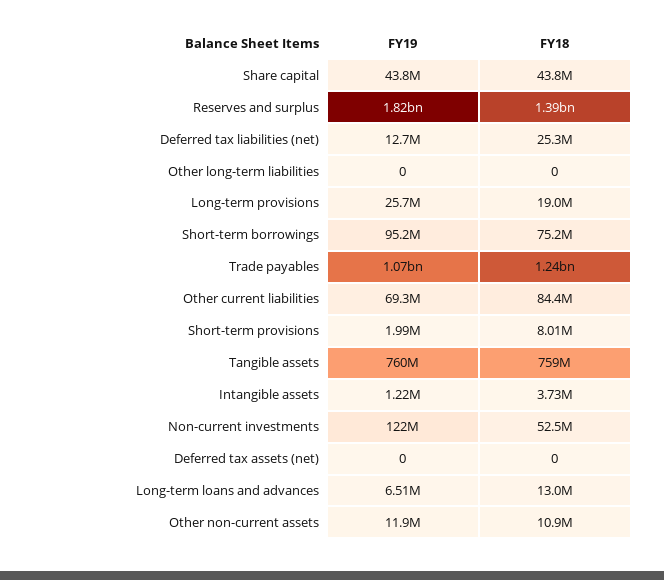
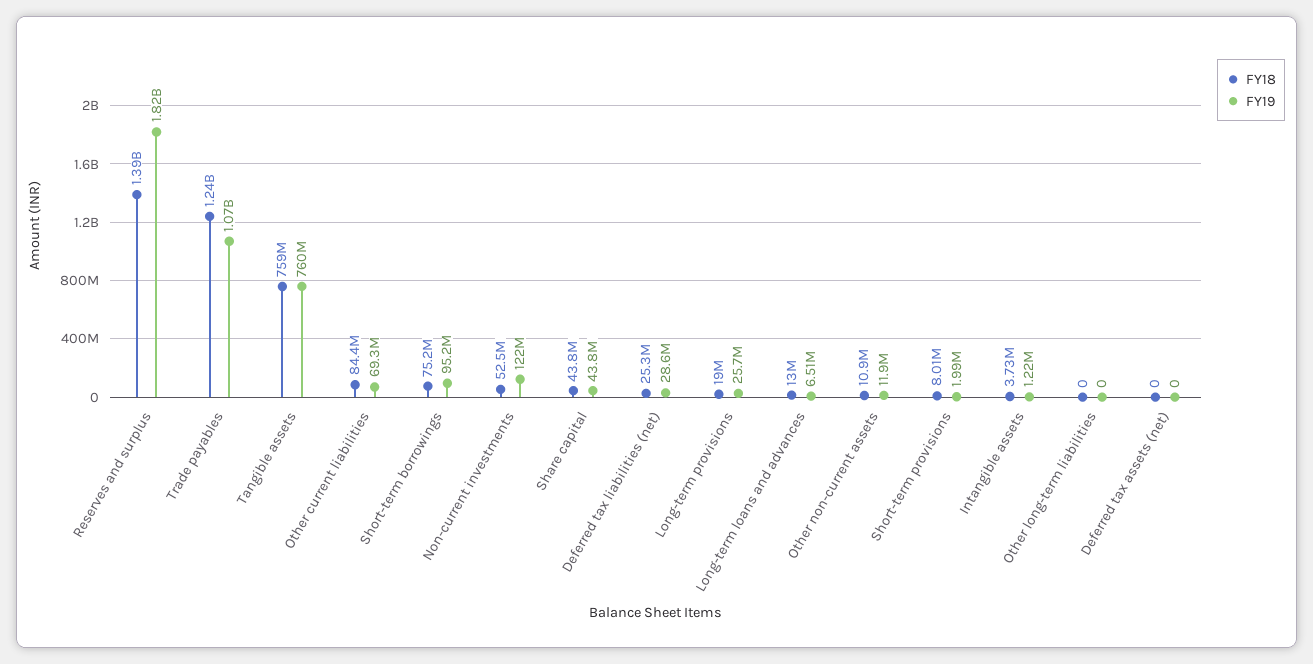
  {
    "FY19": {
      "Share capital": 43800000,
      "Reserves and surplus": 1820000000,
-     "Deferred tax liabilities (net)": 12700000,
+     "Deferred tax liabilities (net)": 28600000,
      "Other long-term liabilities": 0,
      "Long-term provisions": 25700000,
      "Short-term borrowings": 95200000,
      "Trade payables": 1070000000,
      "Other current liabilities": 69300000,
      "Short-term provisions": 1990000,
      "Tangible assets": 760000000,
      "Intangible assets": 1220000,
      "Non-current investments": 122000000,
      "Deferred tax assets (net)": 0,
      "Long-term loans and advances": 6510000,
      "Other non-current assets": 11900000
    },
    "FY18": {
      "Share capital": 43800000,
      "Reserves and surplus": 1390000000,
      "Deferred tax liabilities (net)": 25300000,
      "Other long-term liabilities": 0,
      "Long-term provisions": 19000000,
      "Short-term borrowings": 75200000,
      "Trade payables": 1240000000,
      "Other current liabilities": 84400000,
      "Short-term provisions": 8010000,
      "Tangible assets": 759000000,
      "Intangible assets": 3730000,
      "Non-current investments": 52500000,
      "Deferred tax assets (net)": 0,
      "Long-term loans and advances": 13000000,
      "Other non-current assets": 10900000
    }
  }

